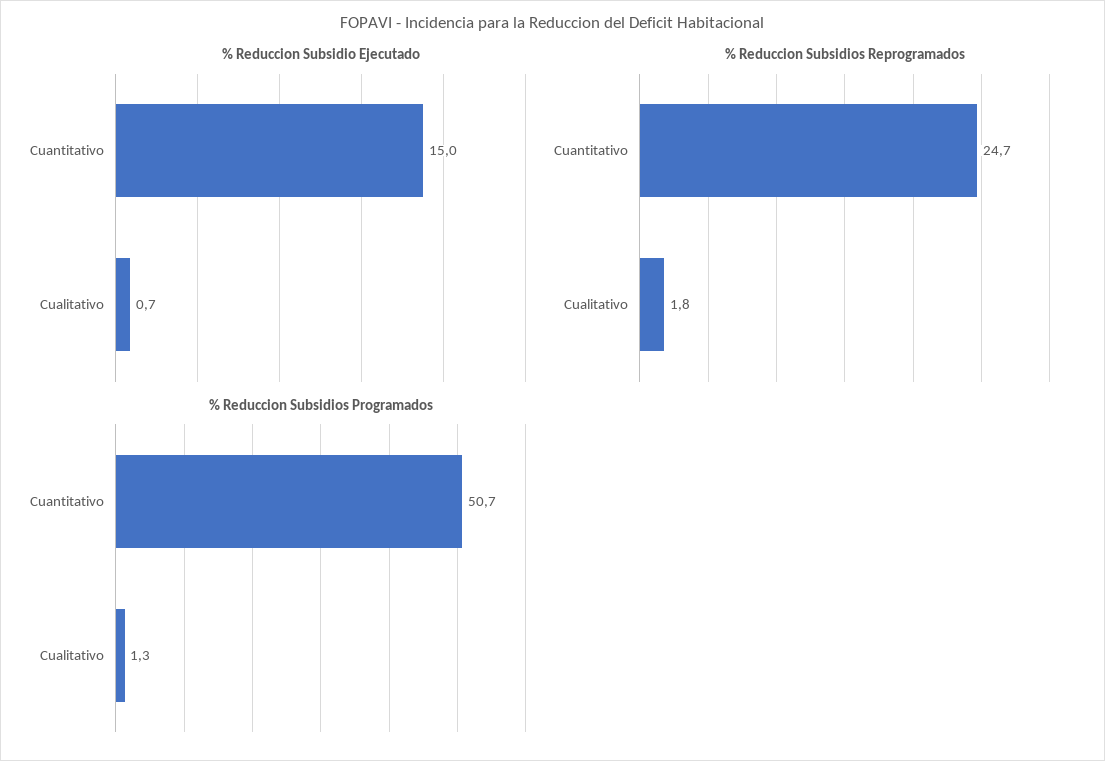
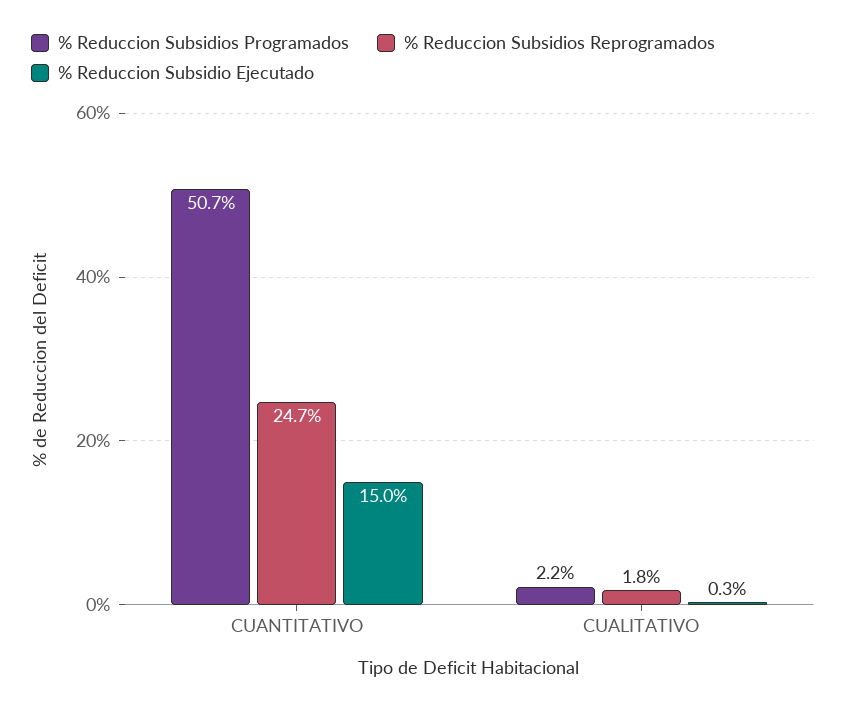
  {
    "% Reduccion Subsidio Ejecutado": {
      "Cuantitativo": 15,
-     "Cualitativo": 0.7
+     "Cualitativo": 0.3
    },
    "% Reduccion Subsidios Reprogramados": {
      "Cuantitativo": 24.7,
      "Cualitativo": 1.8
    },
    "% Reduccion Subsidios Programados": {
      "Cuantitativo": 50.7,
-     "Cualitativo": 1.3
+     "Cualitativo": 2.2
    }
  }

